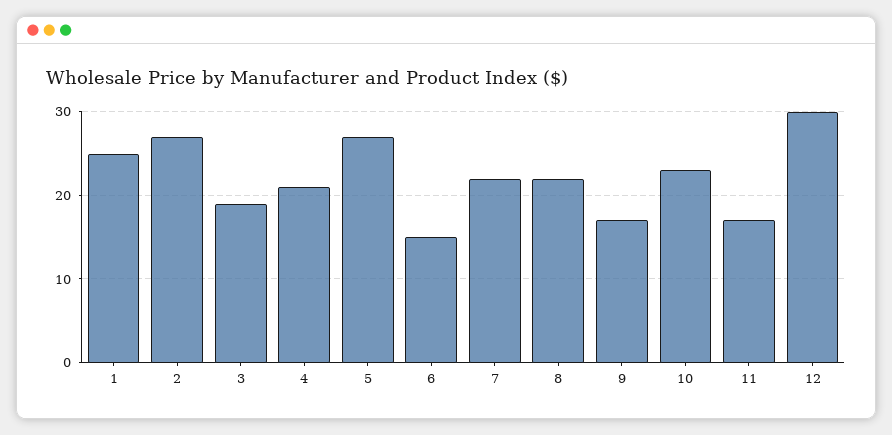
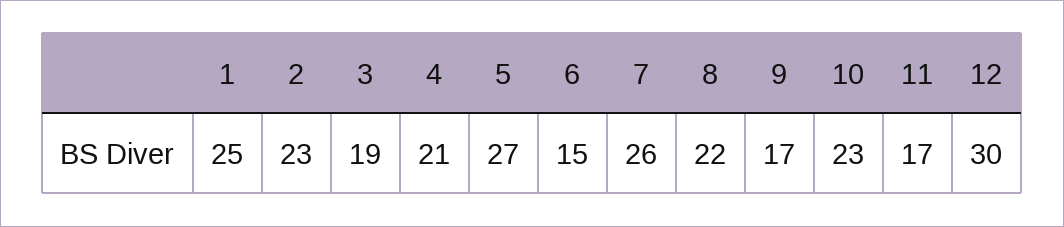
  {
    "1": 25,
-   "2": 27,
+   "2": 23,
    "3": 19,
    "4": 21,
    "5": 27,
    "6": 15,
-   "7": 22,
+   "7": 26,
    "8": 22,
    "9": 17,
    "10": 23,
    "11": 17,
    "12": 30
  }

